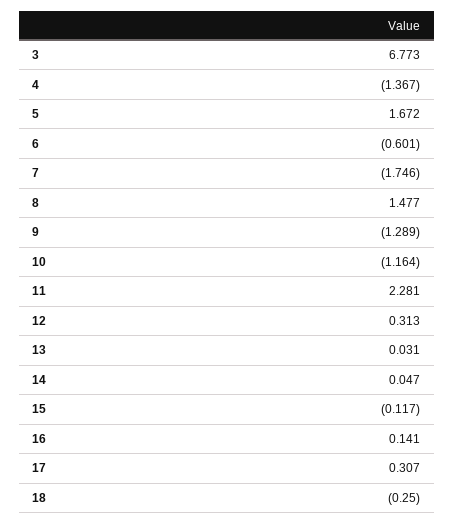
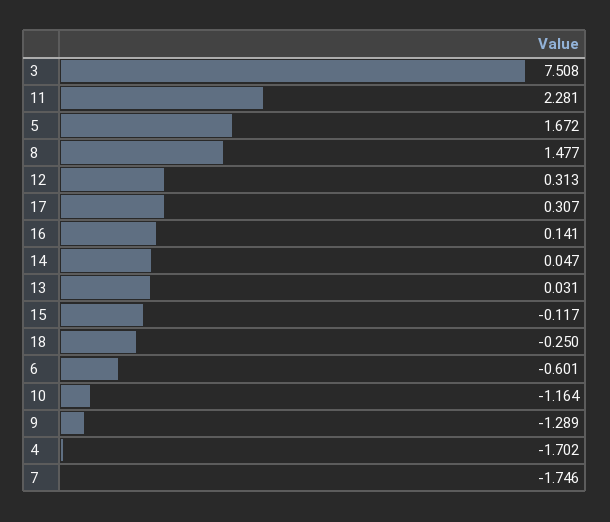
  {
-   "3": 6.773,
+   "3": 7.508,
-   "4": -1.367,
+   "4": -1.702,
    "5": 1.672,
    "6": -0.601,
    "7": -1.746,
    "8": 1.477,
    "9": -1.289,
    "10": -1.164,
    "11": 2.281,
    "12": 0.313,
    "13": 0.031,
    "14": 0.047,
    "15": -0.117,
    "16": 0.141,
    "17": 0.307,
    "18": -0.25
  }

